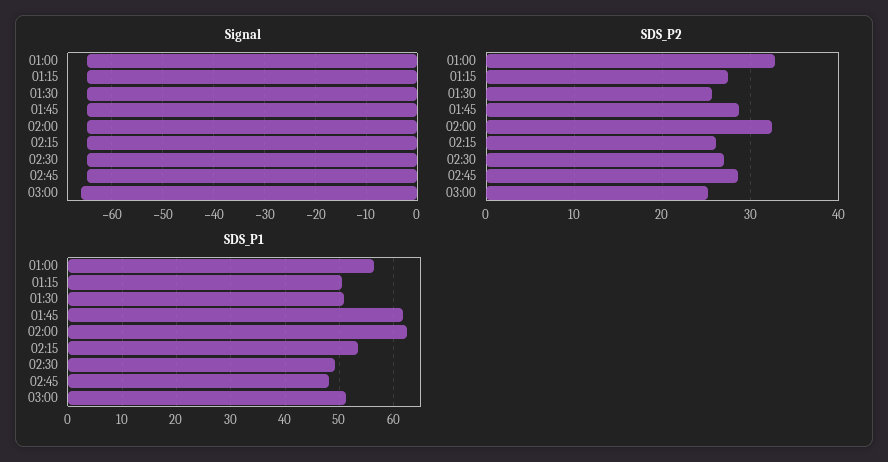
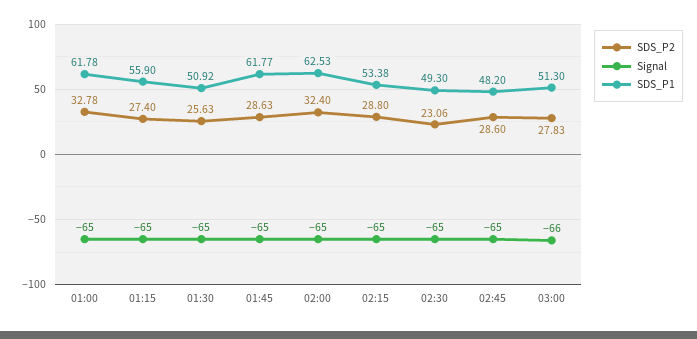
  {
    "Signal": {
      "01:00": -65,
      "01:15": -65,
      "01:30": -65,
      "01:45": -65,
      "02:00": -65,
      "02:15": -65,
      "02:30": -65,
      "02:45": -65,
      "03:00": -66
    },
    "SDS_P2": {
      "01:00": 32.78,
      "01:15": 27.4,
      "01:30": 25.63,
      "01:45": 28.63,
      "02:00": 32.4,
-     "02:15": 26,
+     "02:15": 28.8,
-     "02:30": 27,
+     "02:30": 23.06,
      "02:45": 28.6,
-     "03:00": 25
+     "03:00": 27.83
    },
    "SDS_P1": {
-     "01:00": 56,
+     "01:00": 61.78,
-     "01:15": 50,
+     "01:15": 55.9,
      "01:30": 50.92,
      "01:45": 61.77,
      "02:00": 62.53,
      "02:15": 53.38,
      "02:30": 49.3,
      "02:45": 48.2,
      "03:00": 51.3
    }
  }

